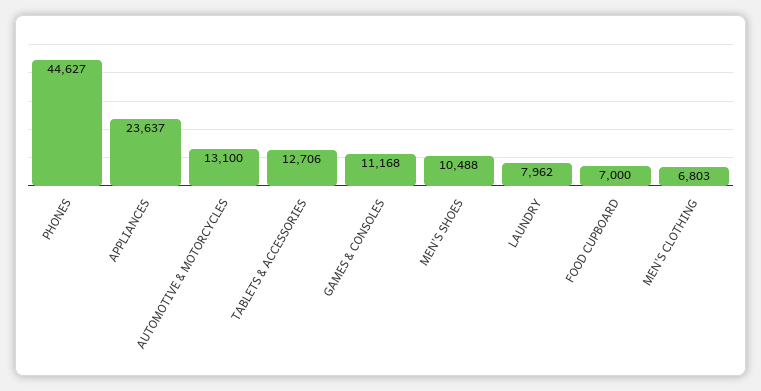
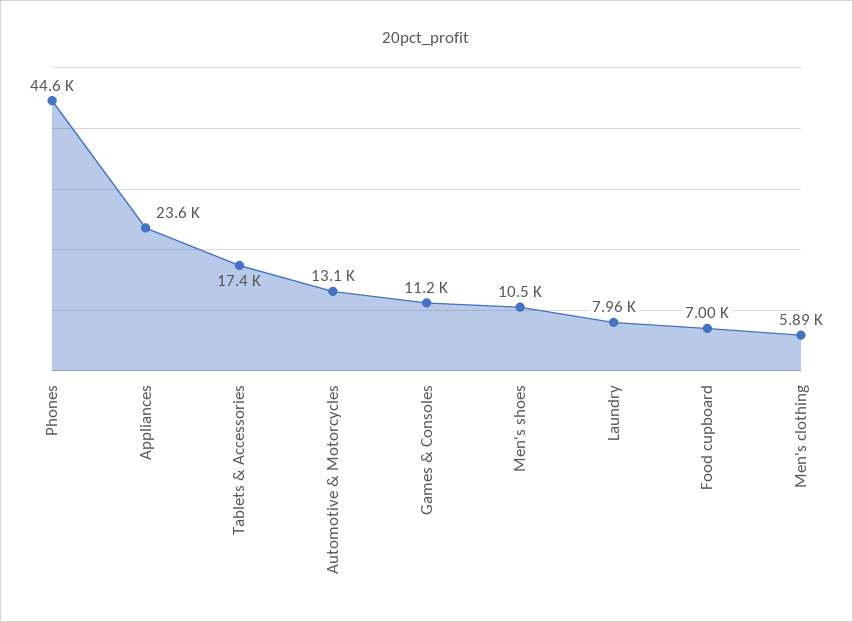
  {
    "PHONES": 44627,
    "APPLIANCES": 23637,
    "AUTOMOTIVE & MOTORCYCLES": 13100,
-   "TABLETS & ACCESSORIES": 12706,
+   "TABLETS & ACCESSORIES": 17400,
    "GAMES & CONSOLES": 11168,
    "MEN'S SHOES": 10488,
    "LAUNDRY": 7962,
    "FOOD CUPBOARD": 7000,
-   "MEN'S CLOTHING": 6803
+   "MEN'S CLOTHING": 5890
  }

